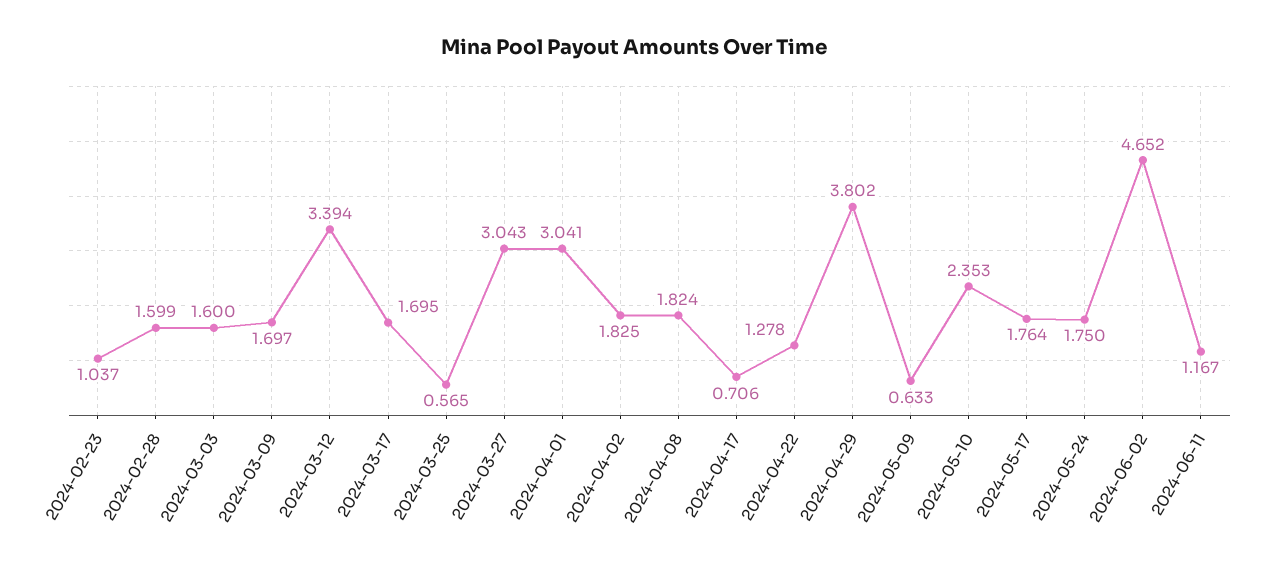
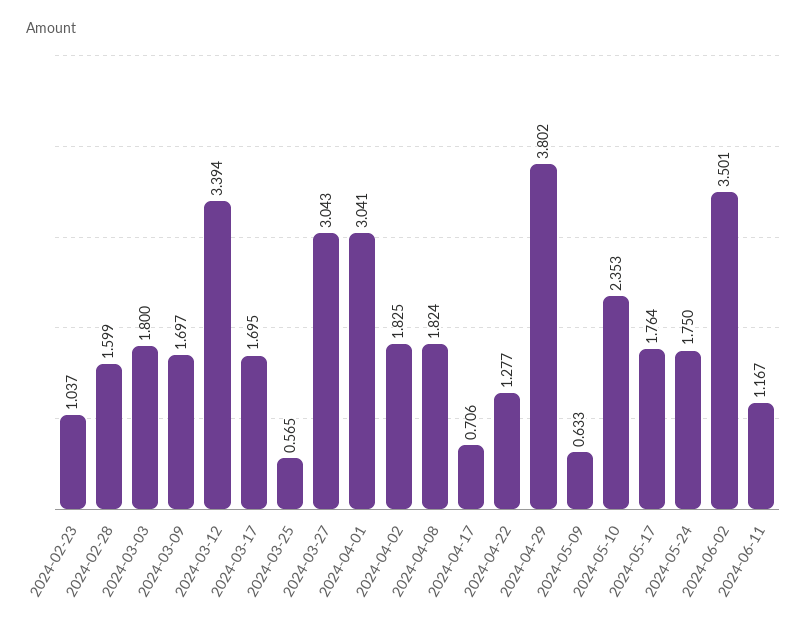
  {
    "2024-02-23": 1.037,
    "2024-02-28": 1.599,
-   "2024-03-03": 1.6,
+   "2024-03-03": 1.8,
    "2024-03-09": 1.697,
    "2024-03-12": 3.394,
    "2024-03-17": 1.695,
    "2024-03-25": 0.565,
    "2024-03-27": 3.043,
    "2024-04-01": 3.041,
    "2024-04-02": 1.825,
    "2024-04-08": 1.824,
    "2024-04-17": 0.706,
-   "2024-04-22": 1.278,
+   "2024-04-22": 1.277,
    "2024-04-29": 3.802,
    "2024-05-09": 0.633,
    "2024-05-10": 2.353,
    "2024-05-17": 1.764,
    "2024-05-24": 1.75,
-   "2024-06-02": 4.652,
+   "2024-06-02": 3.501,
    "2024-06-11": 1.167
  }

